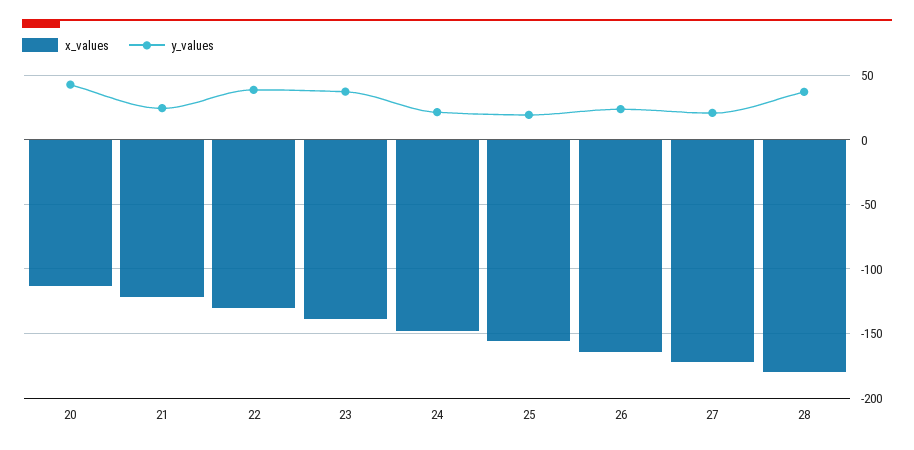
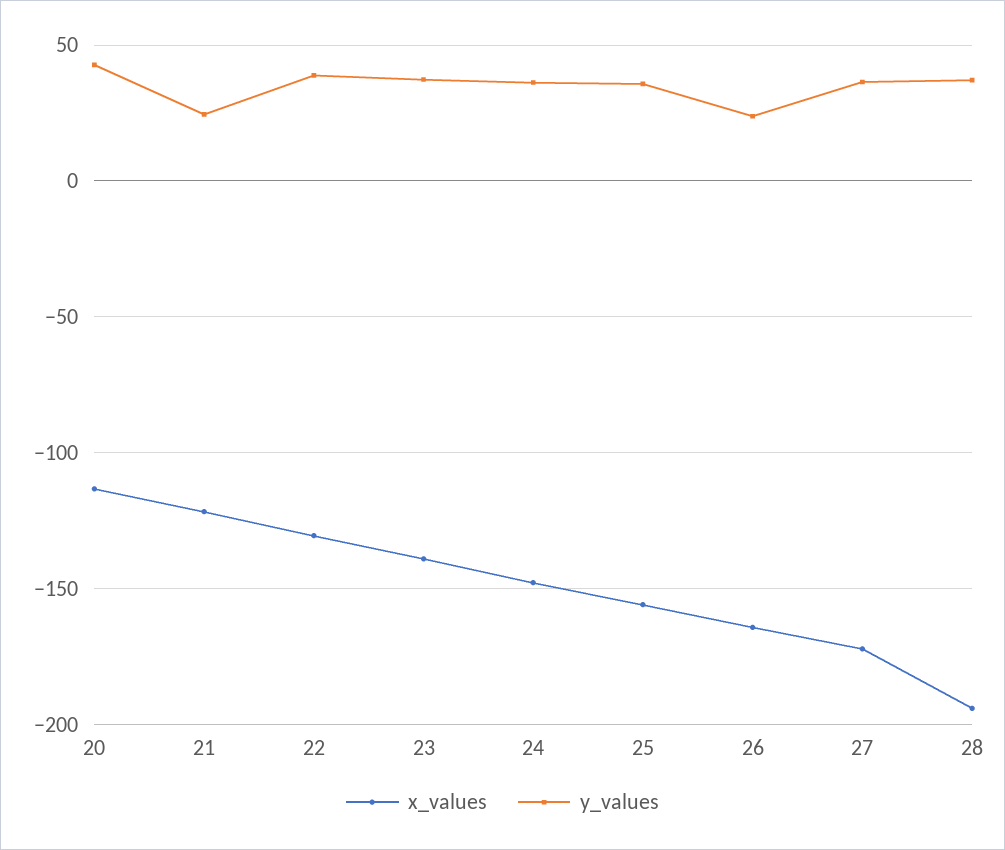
  {
    "x_values": {
      "20": -115,
      "21": -120,
      "22": -130,
      "23": -140,
      "24": -150,
      "25": -155,
      "26": -165,
      "27": -170,
-     "28": -180
+     "28": -195
    },
    "y_values": {
      "20": 45,
      "21": 25,
      "22": 40,
      "23": 35,
-     "24": 20,
+     "24": 35,
-     "25": 20,
+     "25": 35,
      "26": 25,
-     "27": 20,
+     "27": 35,
      "28": 35
    }
  }

